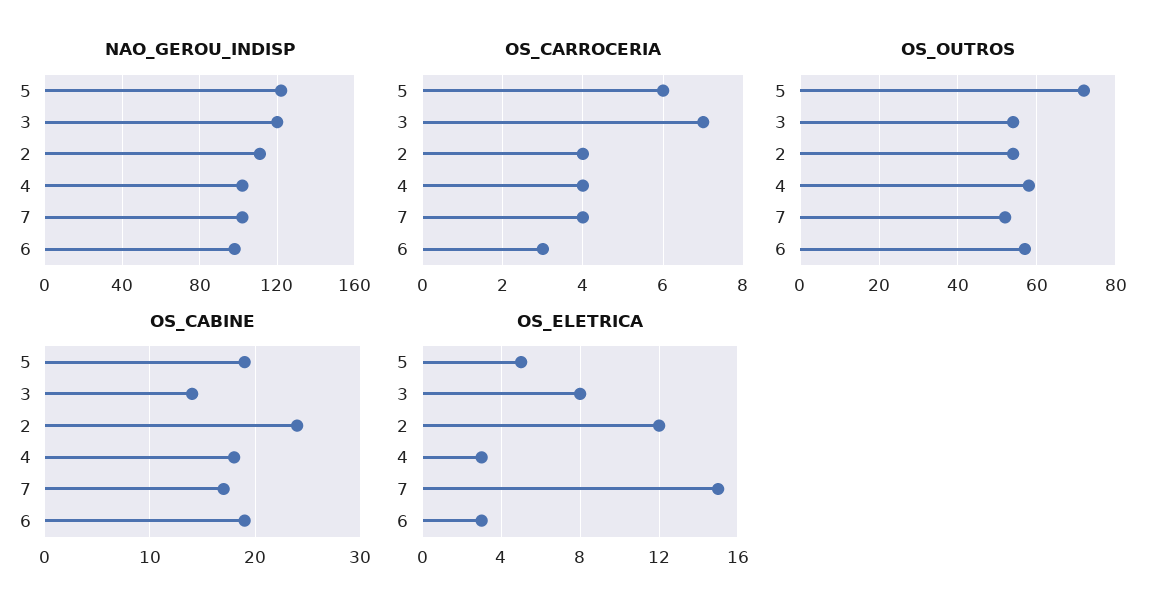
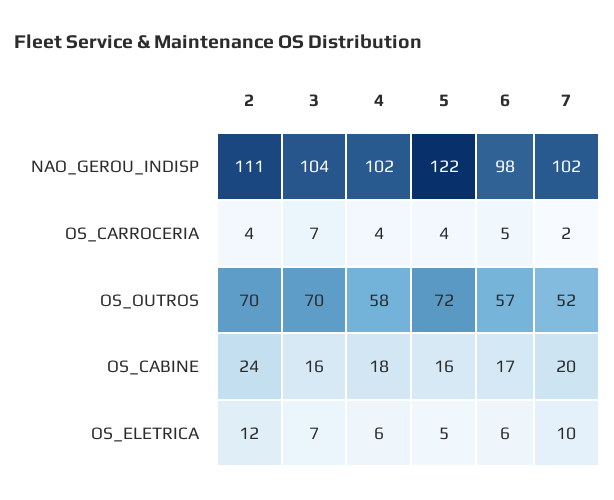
  {
    "NAO_GEROU_INDISP": {
      "5": 122,
-     "3": 120,
+     "3": 104,
      "2": 111,
      "4": 102,
      "7": 102,
      "6": 98
    },
    "OS_CARROCERIA": {
-     "5": 6,
+     "5": 4,
      "3": 7,
      "2": 4,
      "4": 4,
-     "7": 4,
+     "7": 2,
-     "6": 3
+     "6": 5
    },
    "OS_OUTROS": {
      "5": 72,
-     "3": 55,
+     "3": 70,
-     "2": 55,
+     "2": 70,
      "4": 58,
      "7": 52,
      "6": 57
    },
    "OS_CABINE": {
-     "5": 19,
+     "5": 16,
-     "3": 14,
+     "3": 16,
      "2": 24,
      "4": 18,
-     "7": 17,
+     "7": 20,
-     "6": 19
+     "6": 17
    },
    "OS_ELETRICA": {
      "5": 5,
-     "3": 8,
+     "3": 7,
      "2": 12,
-     "4": 3,
+     "4": 6,
-     "7": 15,
+     "7": 10,
-     "6": 3
+     "6": 6
    }
  }

